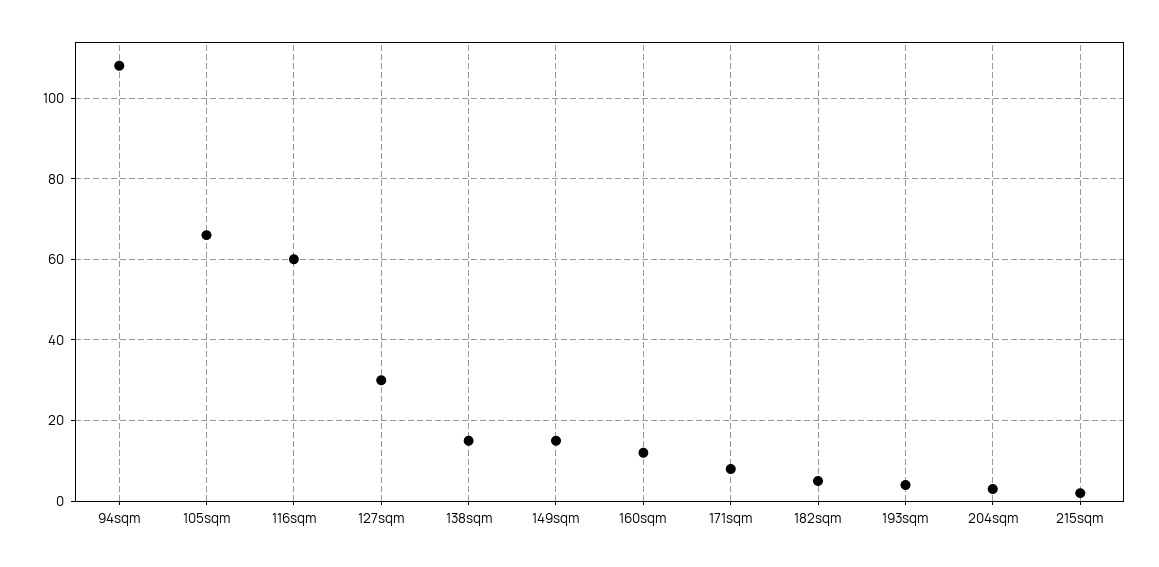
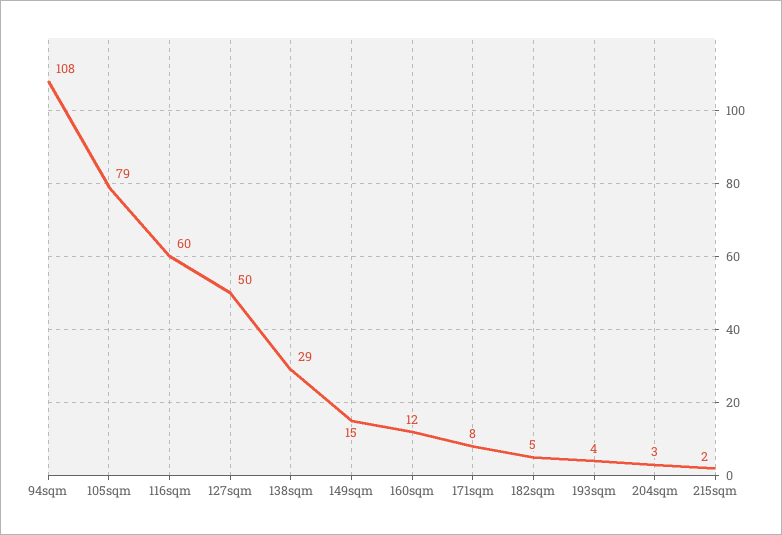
  {
    "94sqm": 108,
-   "105sqm": 65,
+   "105sqm": 79,
    "116sqm": 60,
-   "127sqm": 30,
+   "127sqm": 50,
-   "138sqm": 15,
+   "138sqm": 29,
    "149sqm": 15,
    "160sqm": 12,
    "171sqm": 8,
    "182sqm": 5,
    "193sqm": 4,
    "204sqm": 3,
    "215sqm": 2
  }

